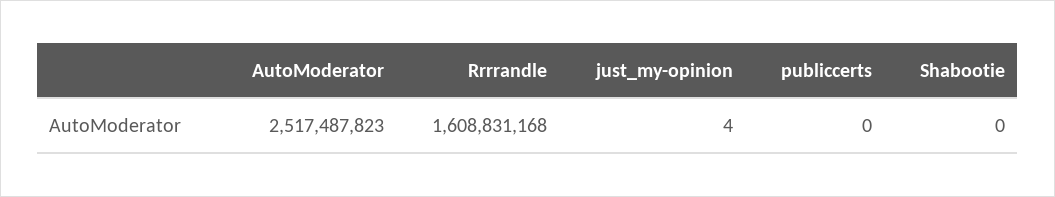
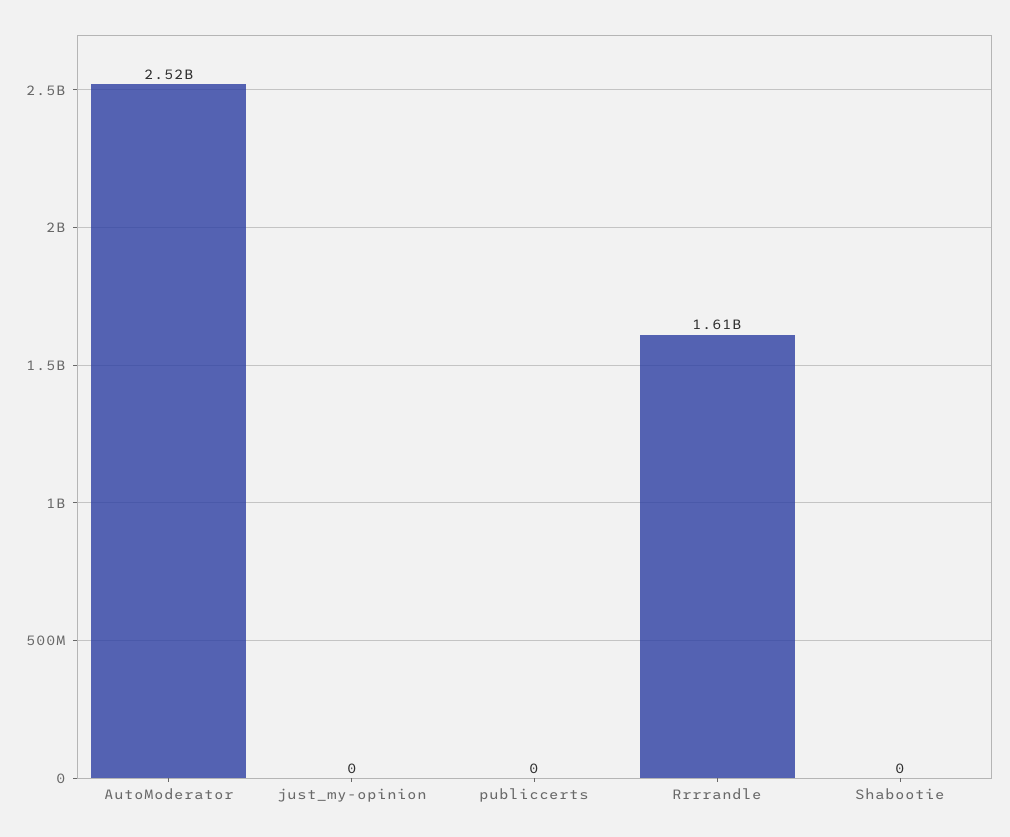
  {
    "AutoModerator": 2517487823,
    "Rrrrandle": 1608831168,
-   "just_my-opinion": 4,
+   "just_my-opinion": 0,
    "publiccerts": 0,
    "Shabootie": 0
  }

